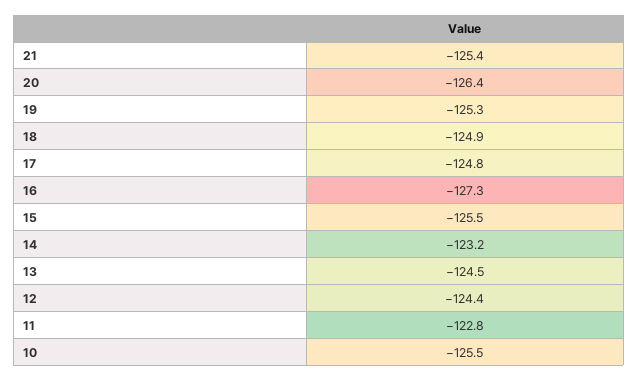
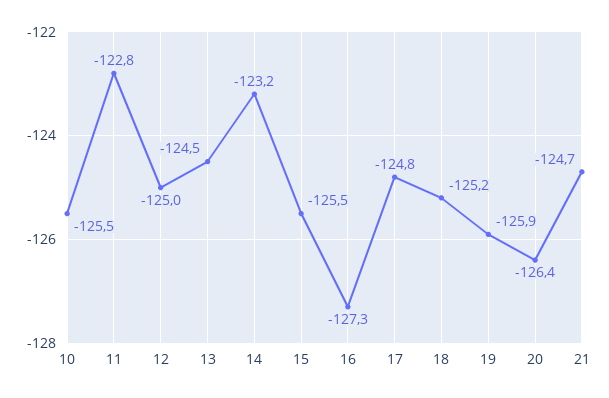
  {
-   "21": -125.4,
+   "21": -124.7,
    "20": -126.4,
-   "19": -125.3,
+   "19": -125.9,
-   "18": -124.9,
+   "18": -125.2,
    "17": -124.8,
    "16": -127.3,
    "15": -125.5,
    "14": -123.2,
    "13": -124.5,
-   "12": -124.4,
+   "12": -125,
    "11": -122.8,
    "10": -125.5
  }

